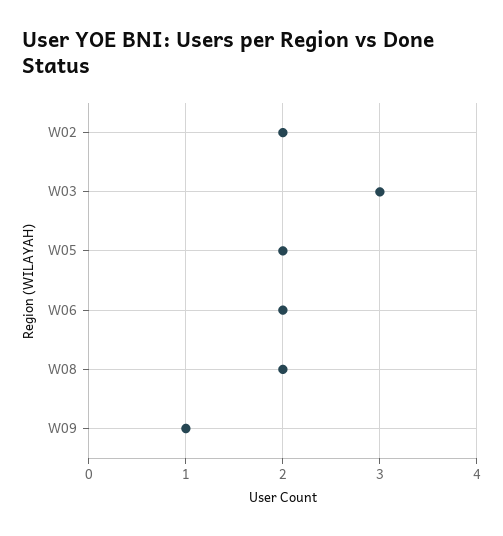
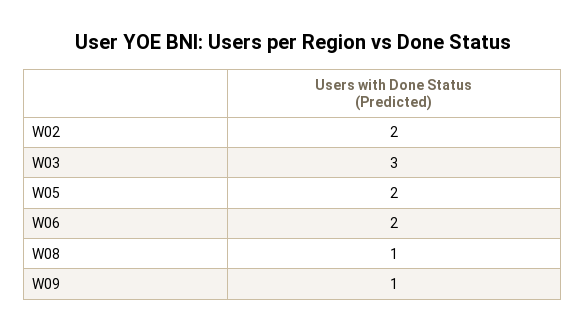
  {
    "W02": 2,
    "W03": 3,
    "W05": 2,
    "W06": 2,
-   "W08": 2,
+   "W08": 1,
    "W09": 1
  }

